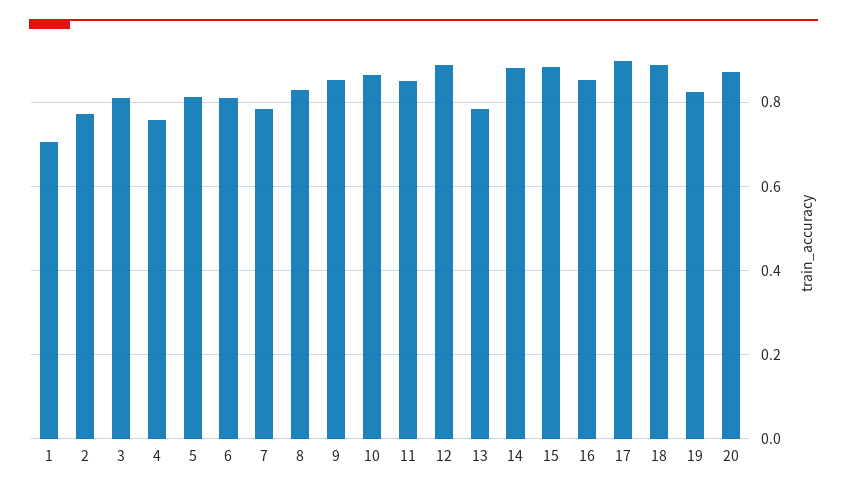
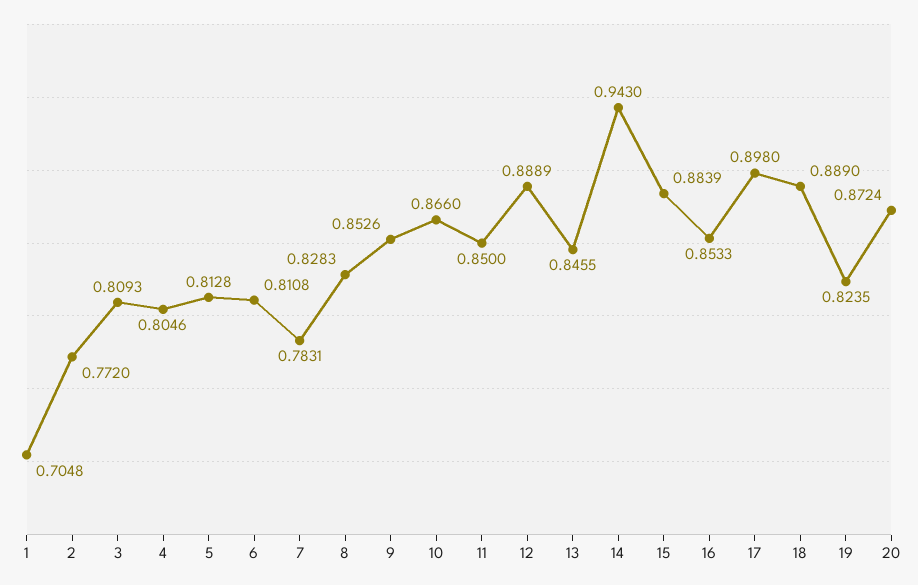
  {
    "1": 0.7048,
    "2": 0.772,
    "3": 0.8093,
-   "4": 0.76,
+   "4": 0.8046,
    "5": 0.8128,
    "6": 0.8108,
    "7": 0.7831,
    "8": 0.8283,
    "9": 0.8526,
    "10": 0.866,
    "11": 0.85,
    "12": 0.8889,
-   "13": 0.78,
+   "13": 0.8455,
-   "14": 0.88,
+   "14": 0.943,
    "15": 0.8839,
    "16": 0.8533,
    "17": 0.898,
    "18": 0.889,
    "19": 0.8235,
    "20": 0.8724
  }

